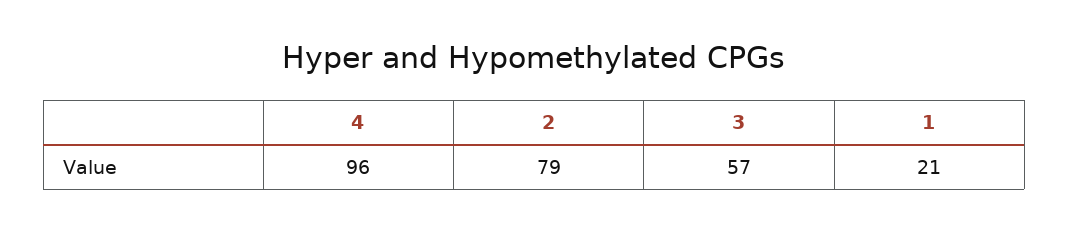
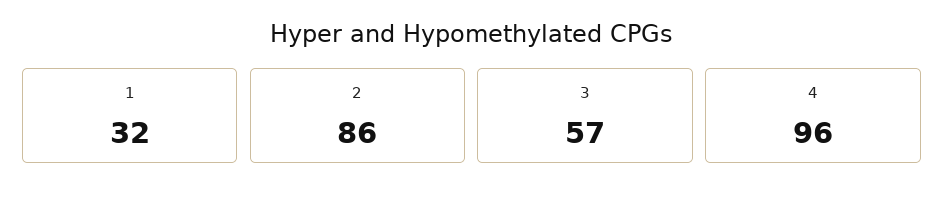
  {
    "4": 96,
-   "2": 79,
+   "2": 86,
    "3": 57,
-   "1": 21
+   "1": 32
  }

